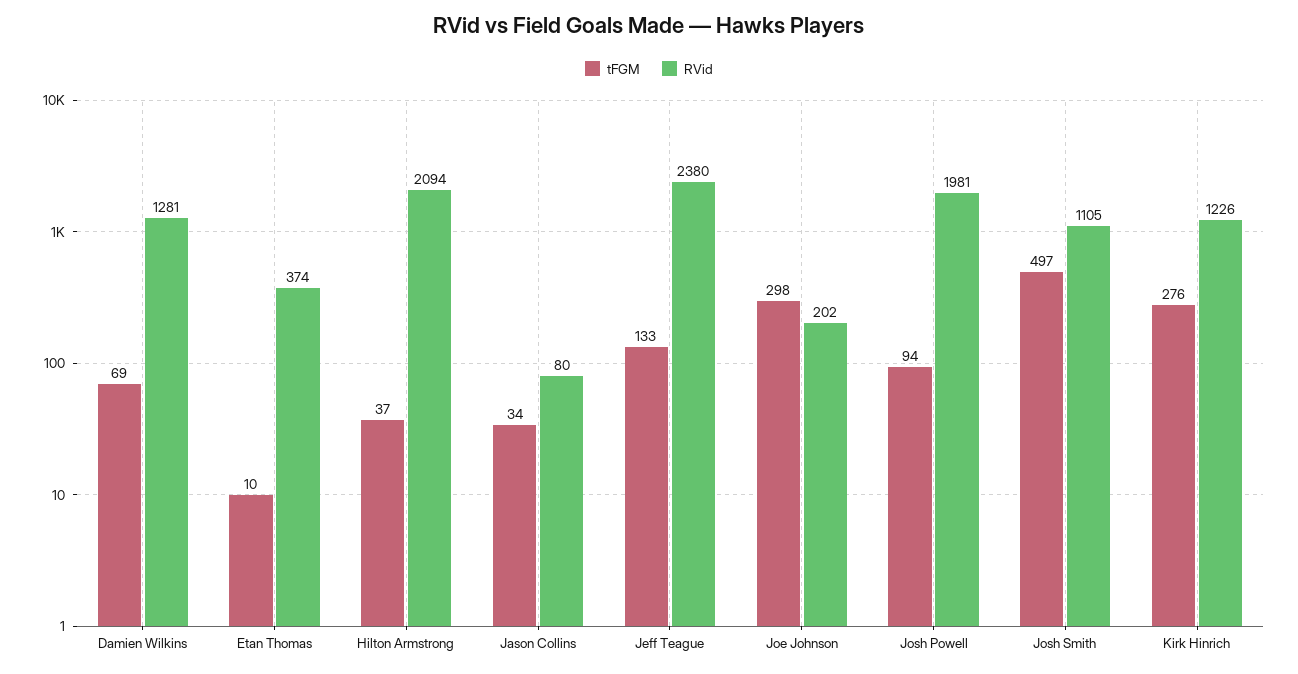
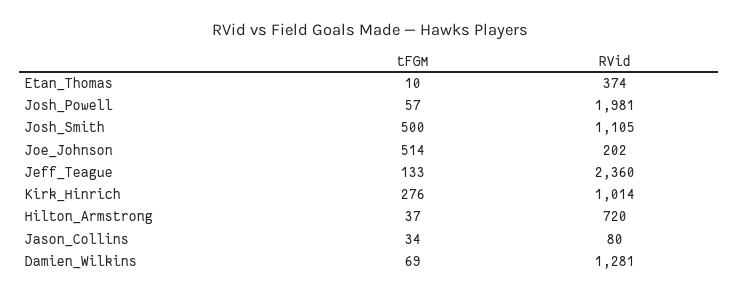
  {
    "tFGM": {
      "Damien Wilkins": 69,
      "Etan Thomas": 10,
      "Hilton Armstrong": 37,
      "Jason Collins": 34,
      "Jeff Teague": 133,
-     "Joe Johnson": 298,
+     "Joe Johnson": 514,
-     "Josh Powell": 94,
+     "Josh Powell": 57,
-     "Josh Smith": 497,
+     "Josh Smith": 500,
      "Kirk Hinrich": 276
    },
    "RVid": {
      "Damien Wilkins": 1281,
      "Etan Thomas": 374,
-     "Hilton Armstrong": 2094,
+     "Hilton Armstrong": 720,
      "Jason Collins": 80,
-     "Jeff Teague": 2380,
+     "Jeff Teague": 2360,
      "Joe Johnson": 202,
      "Josh Powell": 1981,
      "Josh Smith": 1105,
-     "Kirk Hinrich": 1226
+     "Kirk Hinrich": 1014
    }
  }

